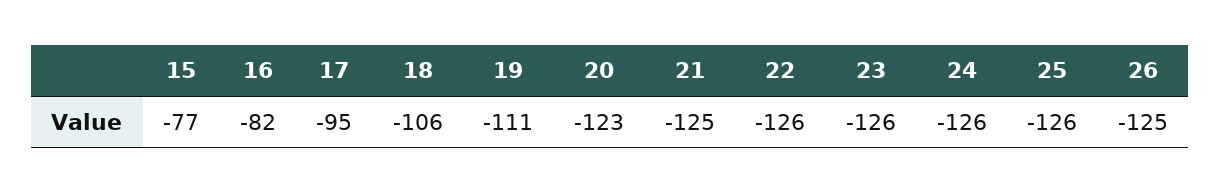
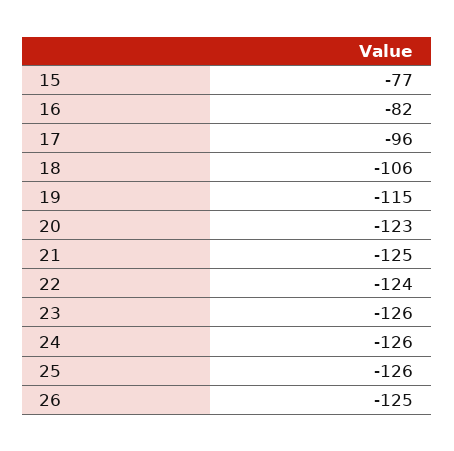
  {
    "15": -77,
    "16": -82,
-   "17": -95,
+   "17": -96,
    "18": -106,
-   "19": -111,
+   "19": -115,
    "20": -123,
    "21": -125,
-   "22": -126,
+   "22": -124,
    "23": -126,
    "24": -126,
    "25": -126,
    "26": -125
  }

